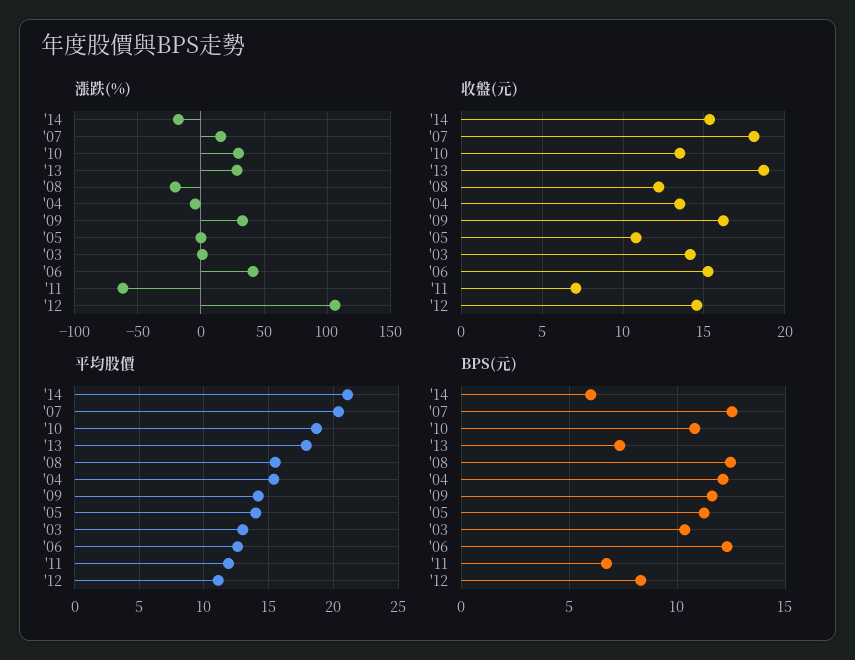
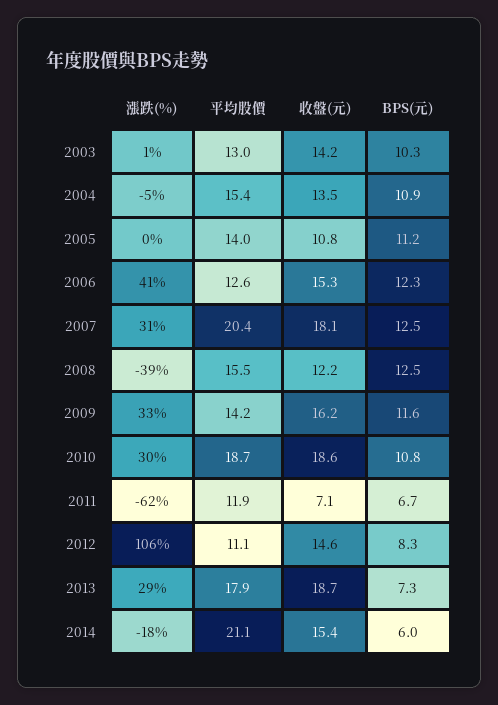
  {
    "漲跌(%)": {
      "'14": -18,
-     "'07": 15,
+     "'07": 31,
      "'10": 30,
      "'13": 29,
-     "'08": -20,
+     "'08": -39,
      "'04": -5,
      "'09": 33,
      "'05": 0,
      "'03": 1,
      "'06": 41,
      "'11": -62,
      "'12": 106
    },
    "收盤(元)": {
      "'14": 15.4,
      "'07": 18.1,
-     "'10": 13.5,
+     "'10": 18.6,
      "'13": 18.7,
      "'08": 12.2,
      "'04": 13.5,
      "'09": 16.2,
      "'05": 10.8,
      "'03": 14.2,
      "'06": 15.3,
      "'11": 7.1,
      "'12": 14.6
    },
    "平均股價": {
      "'14": 21.1,
      "'07": 20.4,
      "'10": 18.7,
      "'13": 17.9,
      "'08": 15.5,
      "'04": 15.4,
      "'09": 14.2,
      "'05": 14,
      "'03": 13,
      "'06": 12.6,
      "'11": 11.9,
      "'12": 11.1
    },
    "BPS(元)": {
      "'14": 6,
      "'07": 12.5,
      "'10": 10.8,
      "'13": 7.3,
      "'08": 12.5,
-     "'04": 12,
+     "'04": 10.9,
      "'09": 11.6,
      "'05": 11.2,
      "'03": 10.3,
      "'06": 12.3,
      "'11": 6.7,
      "'12": 8.3
    }
  }

